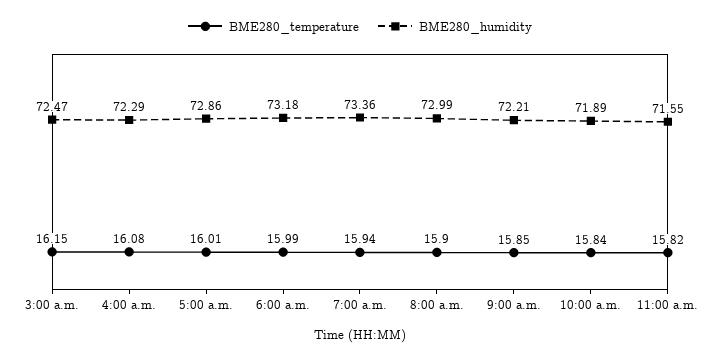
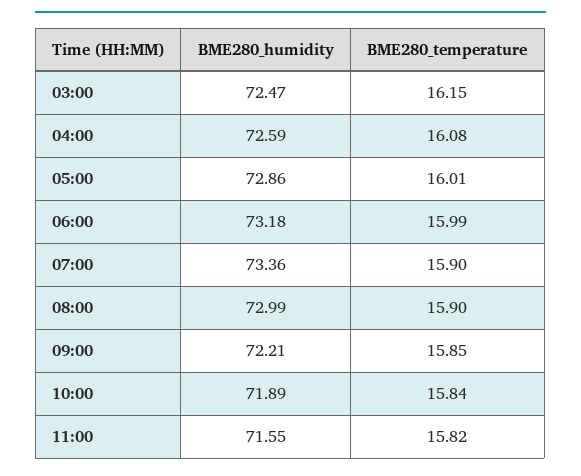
  {
    "BME280_temperature": {
      "3:00 a.m.": 16.15,
      "4:00 a.m.": 16.08,
      "5:00 a.m.": 16.01,
      "6:00 a.m.": 15.99,
-     "7:00 a.m.": 15.94,
+     "7:00 a.m.": 15.9,
      "8:00 a.m.": 15.9,
      "9:00 a.m.": 15.85,
      "10:00 a.m.": 15.84,
      "11:00 a.m.": 15.82
    },
    "BME280_humidity": {
      "3:00 a.m.": 72.47,
-     "4:00 a.m.": 72.29,
+     "4:00 a.m.": 72.59,
      "5:00 a.m.": 72.86,
      "6:00 a.m.": 73.18,
      "7:00 a.m.": 73.36,
      "8:00 a.m.": 72.99,
      "9:00 a.m.": 72.21,
      "10:00 a.m.": 71.89,
      "11:00 a.m.": 71.55
    }
  }

